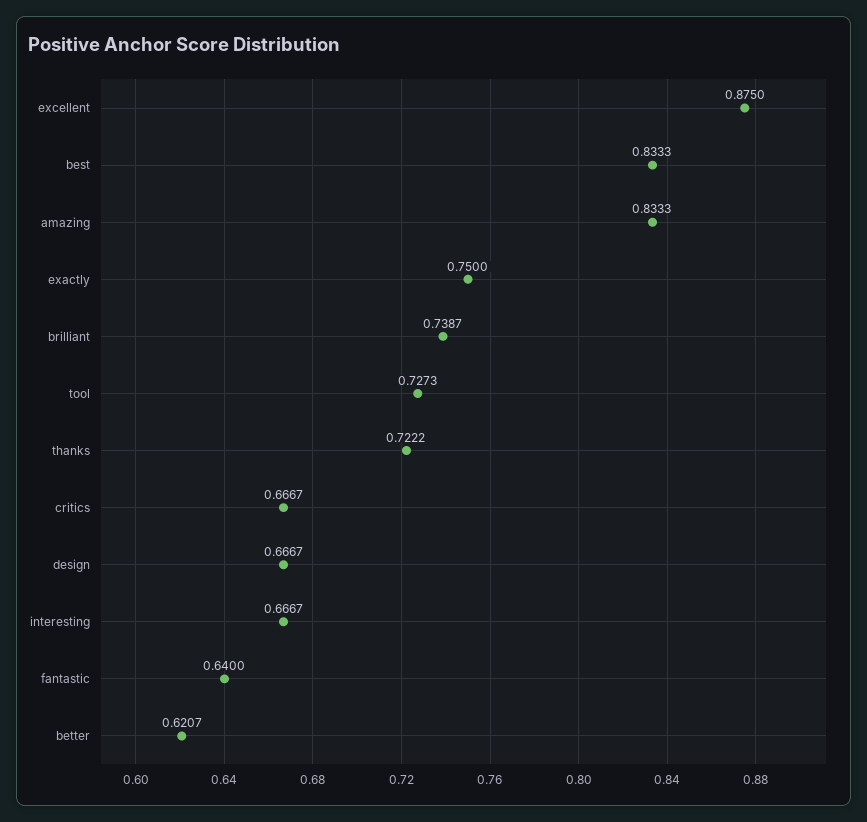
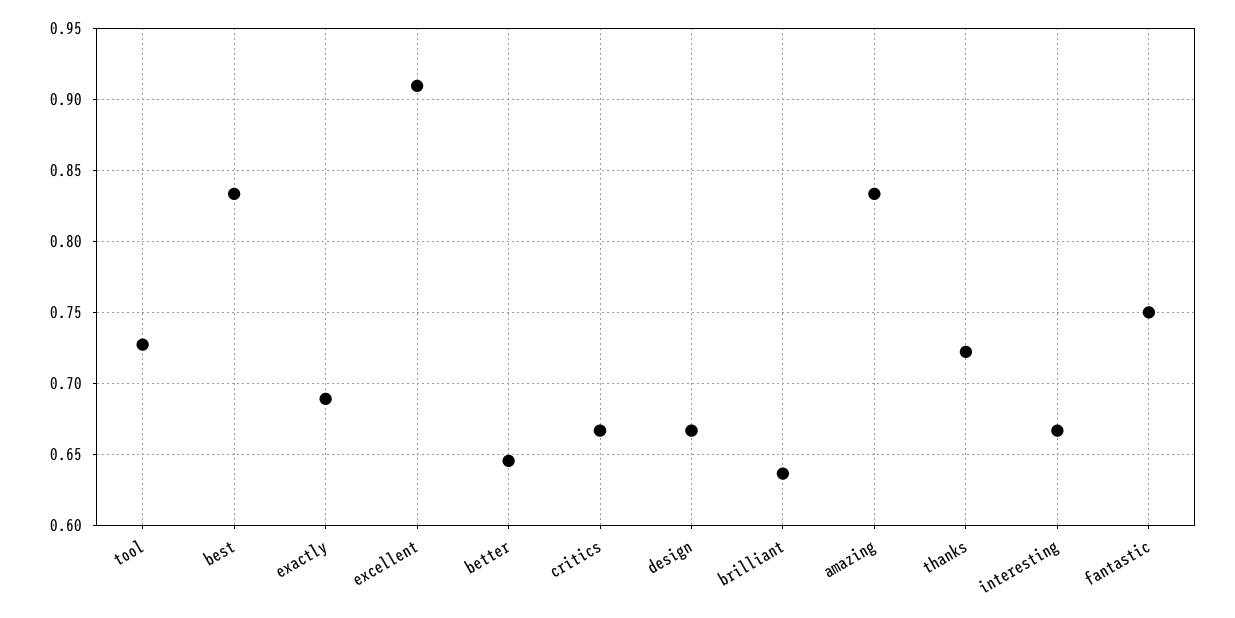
  {
-   "excellent": 0.875,
+   "excellent": 0.91,
    "best": 0.8333,
    "amazing": 0.8333,
-   "exactly": 0.75,
+   "exactly": 0.69,
-   "brilliant": 0.7387,
+   "brilliant": 0.635,
    "tool": 0.7273,
    "thanks": 0.7222,
    "critics": 0.6667,
    "design": 0.6667,
    "interesting": 0.6667,
-   "fantastic": 0.64,
+   "fantastic": 0.75,
-   "better": 0.6207
+   "better": 0.645
  }

